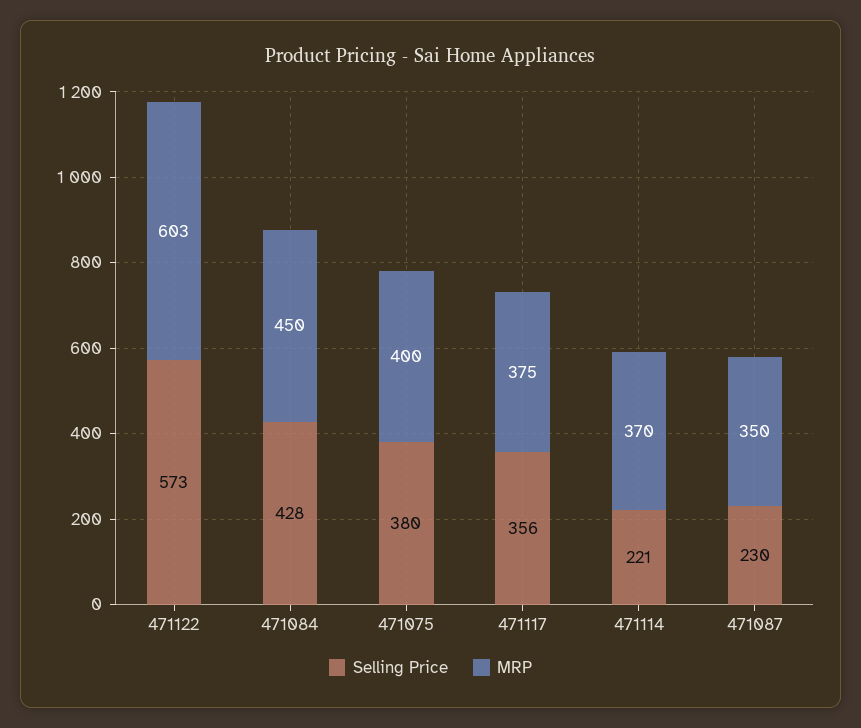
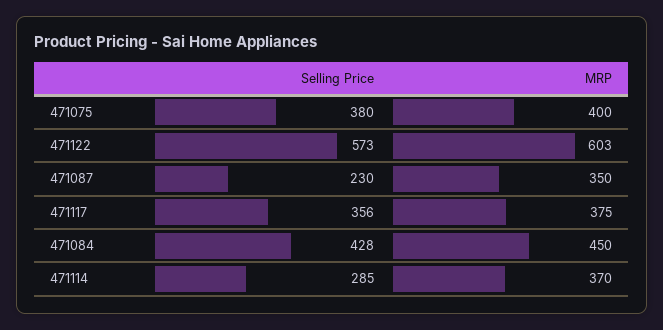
  {
    "Selling Price": {
      "471122": 573,
      "471084": 428,
      "471075": 380,
      "471117": 356,
-     "471114": 221,
+     "471114": 285,
      "471087": 230
    },
    "MRP": {
      "471122": 603,
      "471084": 450,
      "471075": 400,
      "471117": 375,
      "471114": 370,
      "471087": 350
    }
  }

